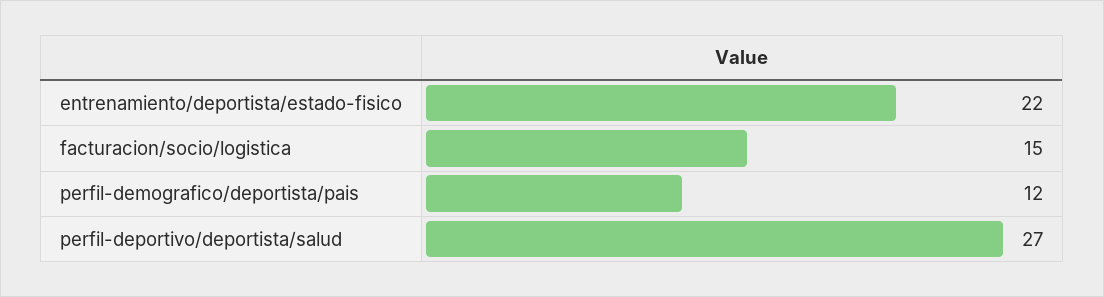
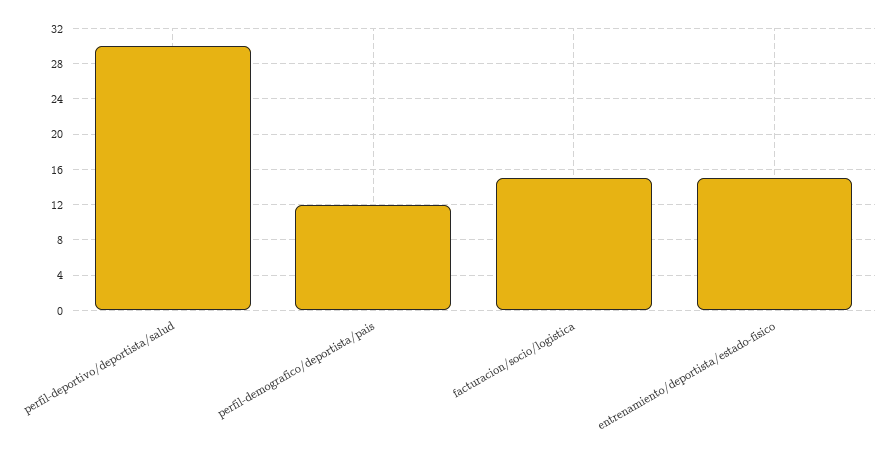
  {
-   "entrenamiento/deportista/estado-fisico": 22,
+   "entrenamiento/deportista/estado-fisico": 15,
    "facturacion/socio/logistica": 15,
    "perfil-demografico/deportista/pais": 12,
-   "perfil-deportivo/deportista/salud": 27
+   "perfil-deportivo/deportista/salud": 30
  }

